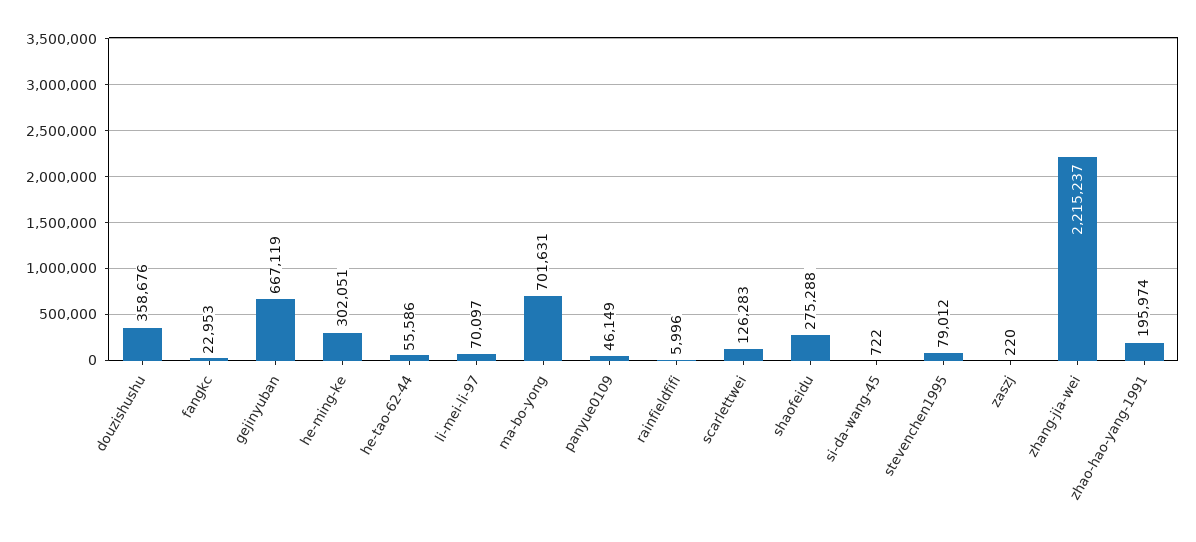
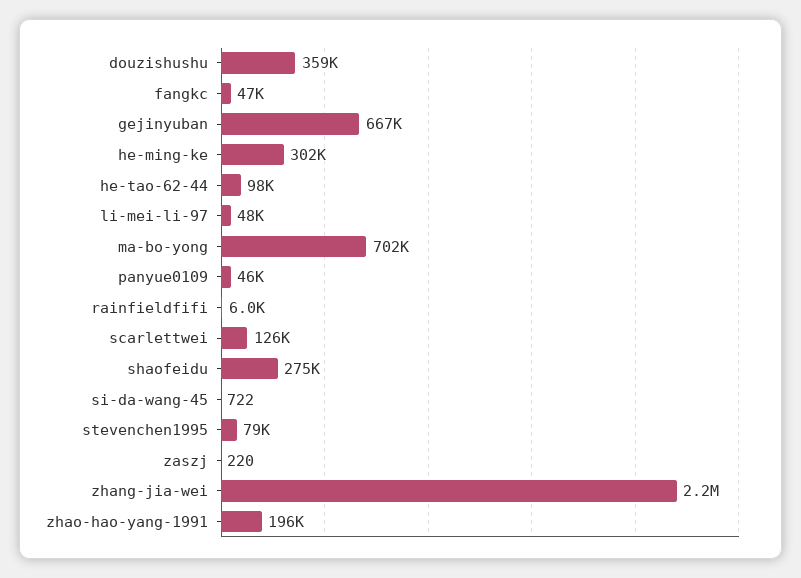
  {
    "douzishushu": 358676,
-   "fangkc": 22953,
+   "fangkc": 47000,
    "gejinyuban": 667119,
    "he-ming-ke": 302051,
-   "he-tao-62-44": 55586,
+   "he-tao-62-44": 98000,
-   "li-mei-li-97": 70097,
+   "li-mei-li-97": 48000,
    "ma-bo-yong": 701631,
    "panyue0109": 46149,
    "rainfieldfifi": 5996,
    "scarlettwei": 126283,
    "shaofeidu": 275288,
    "si-da-wang-45": 722,
    "stevenchen1995": 79012,
    "zaszj": 220,
    "zhang-jia-wei": 2215237,
    "zhao-hao-yang-1991": 195974
  }

